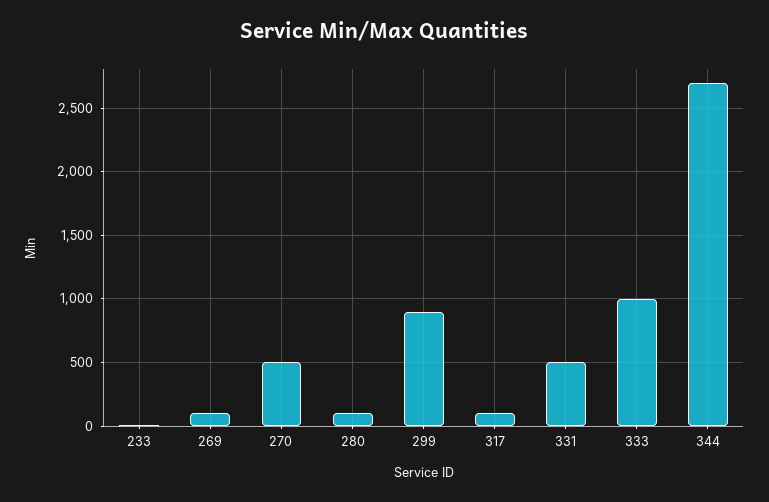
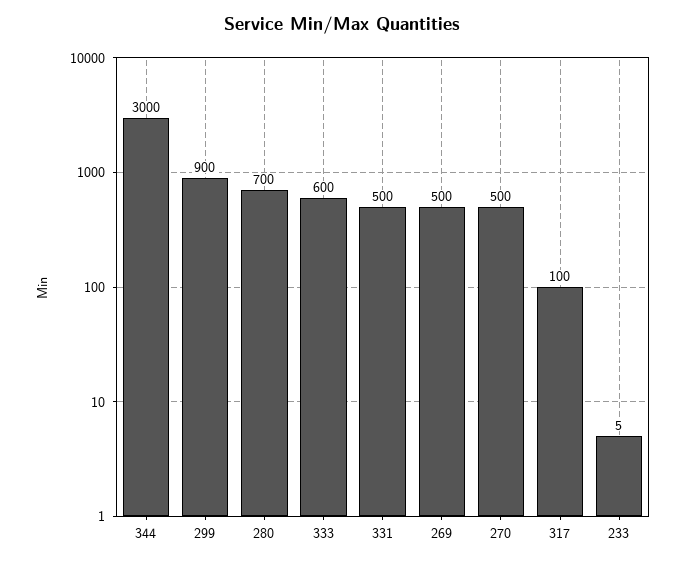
  {
    "233": 5,
-   "269": 100,
+   "269": 500,
    "270": 500,
-   "280": 100,
+   "280": 700,
    "299": 900,
    "317": 100,
    "331": 500,
-   "333": 1000,
+   "333": 600,
-   "344": 2700
+   "344": 3000
  }

